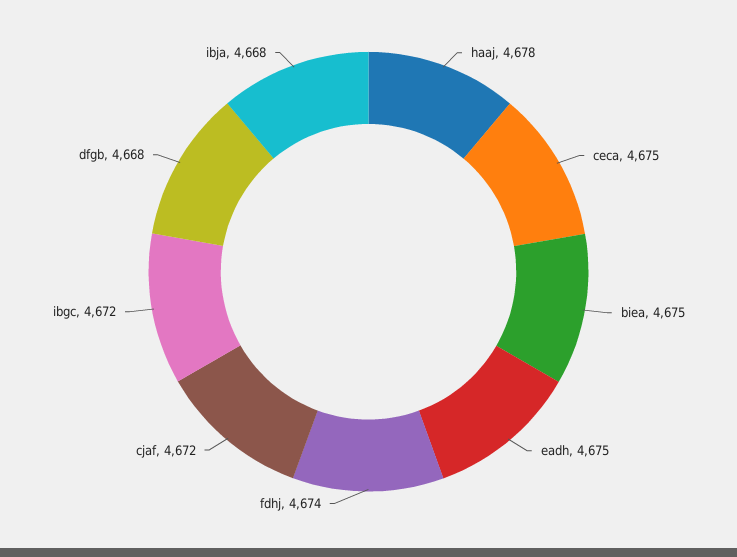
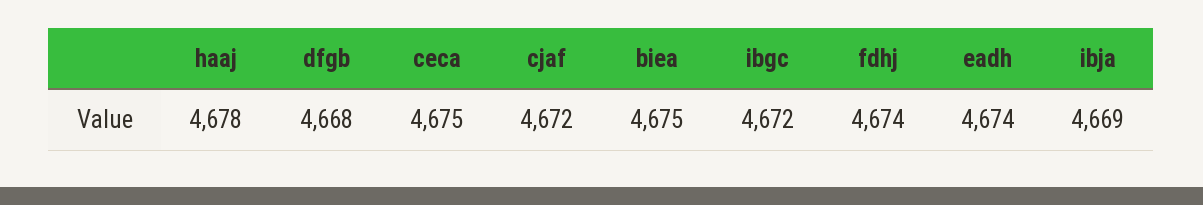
  {
    "haaj": 4678,
    "ceca": 4675,
    "biea": 4675,
-   "eadh": 4675,
+   "eadh": 4674,
    "fdhj": 4674,
    "cjaf": 4672,
    "ibgc": 4672,
    "dfgb": 4668,
-   "ibja": 4668
+   "ibja": 4669
  }

